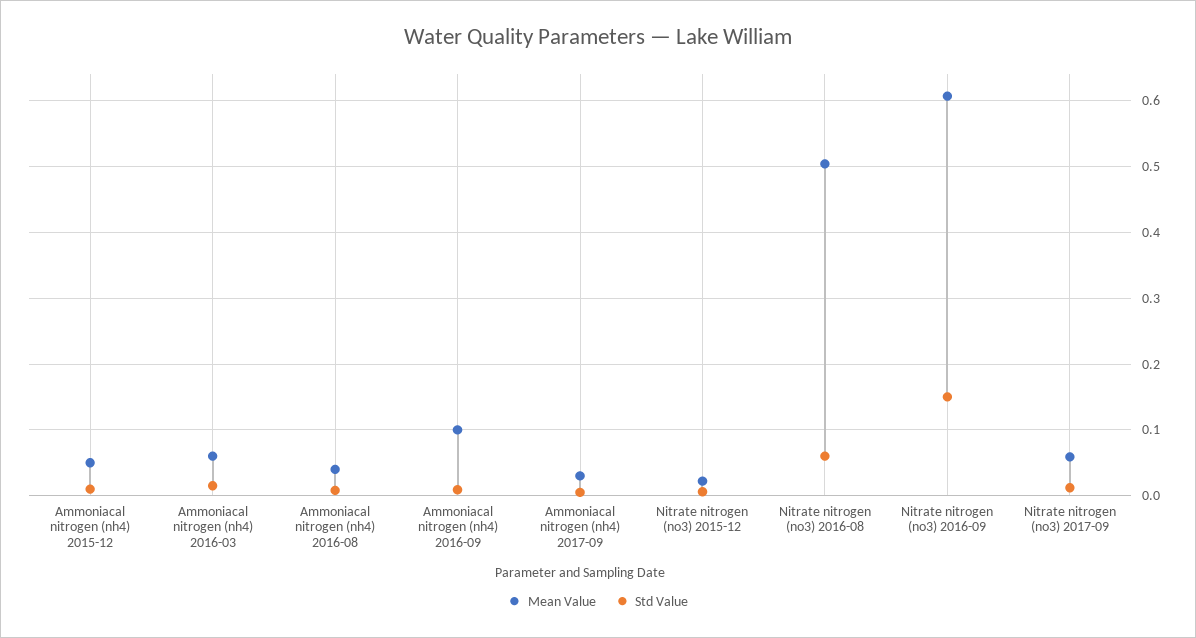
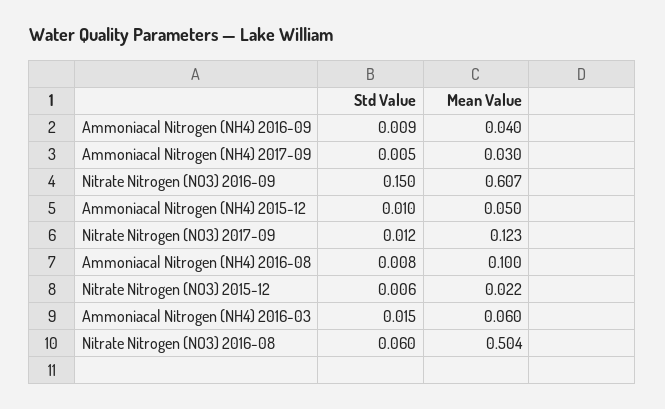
  {
    "Mean Value": {
      "Ammoniacal nitrogen (nh4) 2015-12": 0.05,
      "Ammoniacal nitrogen (nh4) 2016-03": 0.06,
-     "Ammoniacal nitrogen (nh4) 2016-08": 0.04,
+     "Ammoniacal nitrogen (nh4) 2016-08": 0.1,
-     "Ammoniacal nitrogen (nh4) 2016-09": 0.1,
+     "Ammoniacal nitrogen (nh4) 2016-09": 0.04,
      "Ammoniacal nitrogen (nh4) 2017-09": 0.03,
      "Nitrate nitrogen (no3) 2015-12": 0.022,
      "Nitrate nitrogen (no3) 2016-08": 0.504,
      "Nitrate nitrogen (no3) 2016-09": 0.607,
-     "Nitrate nitrogen (no3) 2017-09": 0.06
+     "Nitrate nitrogen (no3) 2017-09": 0.123
    },
    "Std Value": {
      "Ammoniacal nitrogen (nh4) 2015-12": 0.01,
      "Ammoniacal nitrogen (nh4) 2016-03": 0.015,
      "Ammoniacal nitrogen (nh4) 2016-08": 0.008,
      "Ammoniacal nitrogen (nh4) 2016-09": 0.009,
      "Ammoniacal nitrogen (nh4) 2017-09": 0.005,
      "Nitrate nitrogen (no3) 2015-12": 0.006,
      "Nitrate nitrogen (no3) 2016-08": 0.06,
      "Nitrate nitrogen (no3) 2016-09": 0.15,
      "Nitrate nitrogen (no3) 2017-09": 0.012
    }
  }

